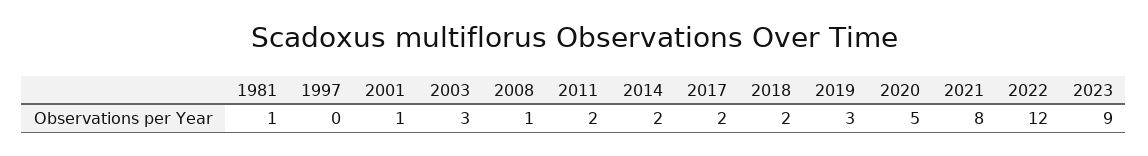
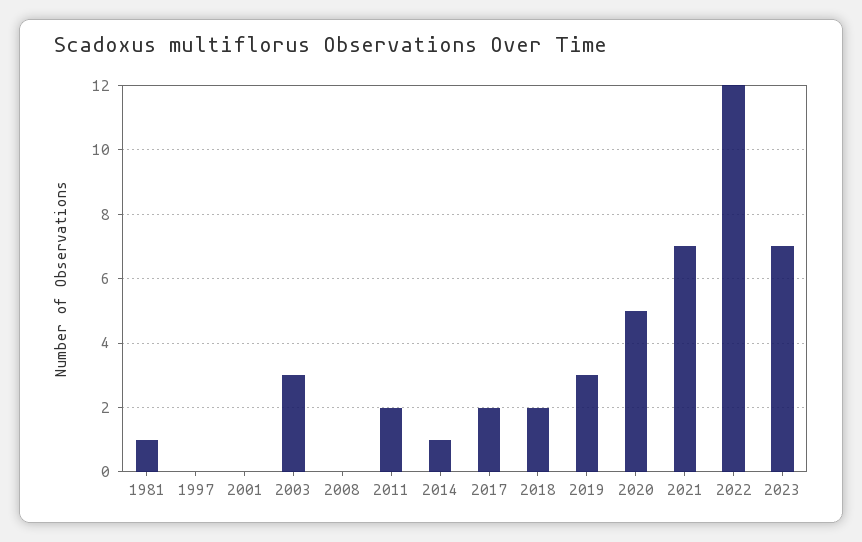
  {
    "1981": 1,
    "1997": 0,
-   "2001": 1,
+   "2001": 0,
    "2003": 3,
-   "2008": 1,
+   "2008": 0,
    "2011": 2,
-   "2014": 2,
+   "2014": 1,
    "2017": 2,
    "2018": 2,
    "2019": 3,
    "2020": 5,
-   "2021": 8,
+   "2021": 7,
    "2022": 12,
-   "2023": 9
+   "2023": 7
  }

